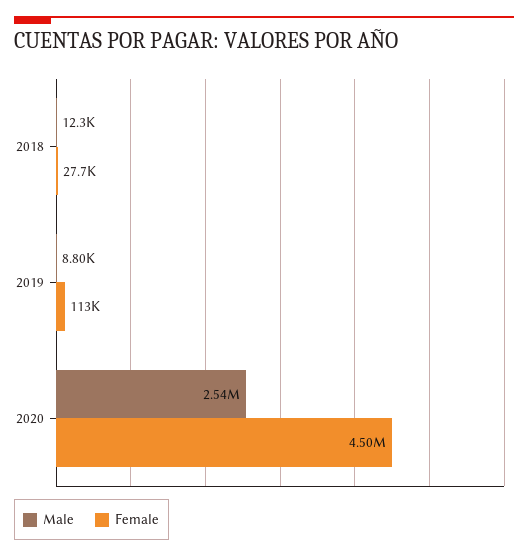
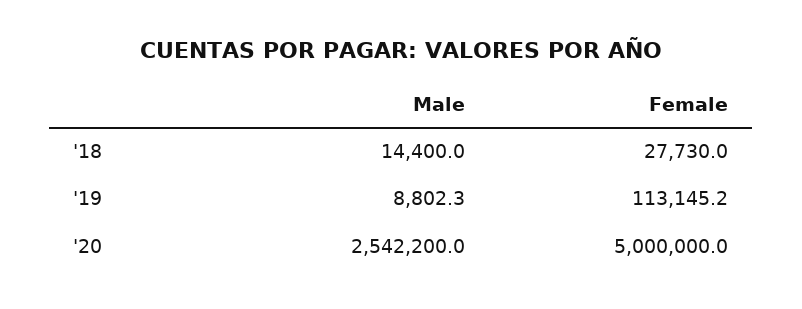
  {
    "Male": {
-     "2018": 12300,
+     "2018": 14400,
      "2019": 8802.3,
      "2020": 2542200
    },
    "Female": {
      "2018": 27730,
      "2019": 113145.2,
-     "2020": 4500000
+     "2020": 5000000
    }
  }

